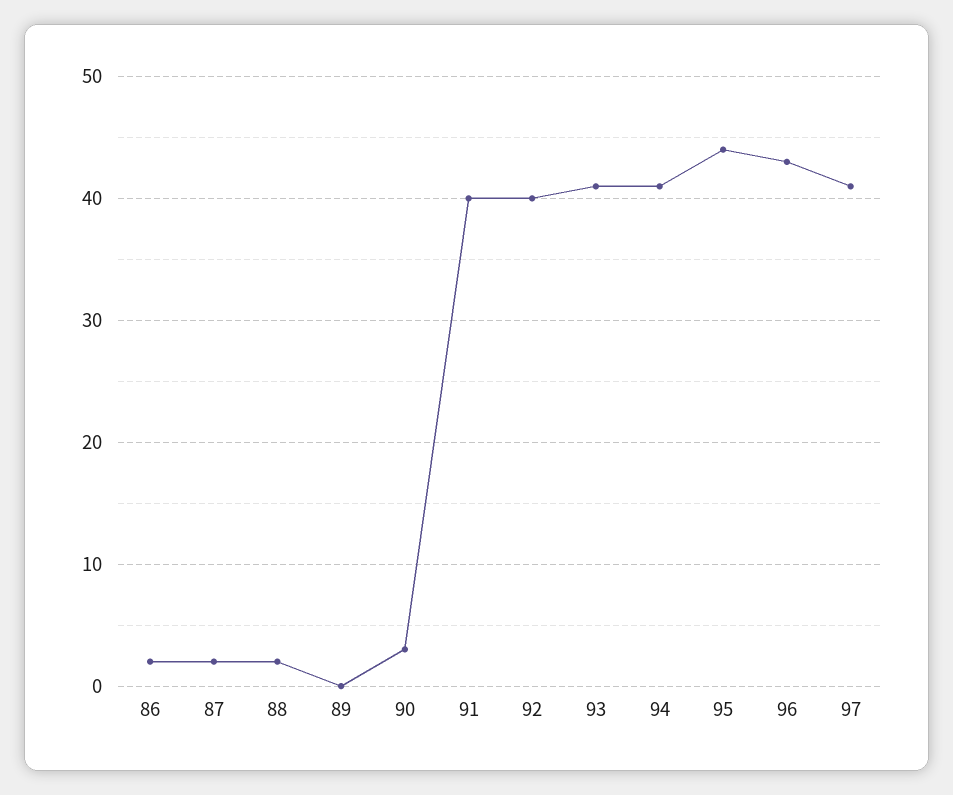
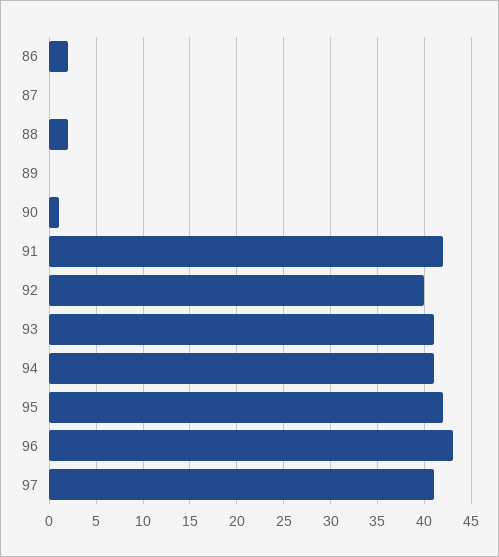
  {
    "86": 2,
-   "87": 2,
+   "87": 0,
    "88": 2,
    "89": 0,
-   "90": 3,
+   "90": 1,
-   "91": 40,
+   "91": 42,
    "92": 40,
    "93": 41,
    "94": 41,
-   "95": 44,
+   "95": 42,
    "96": 43,
    "97": 41
  }

